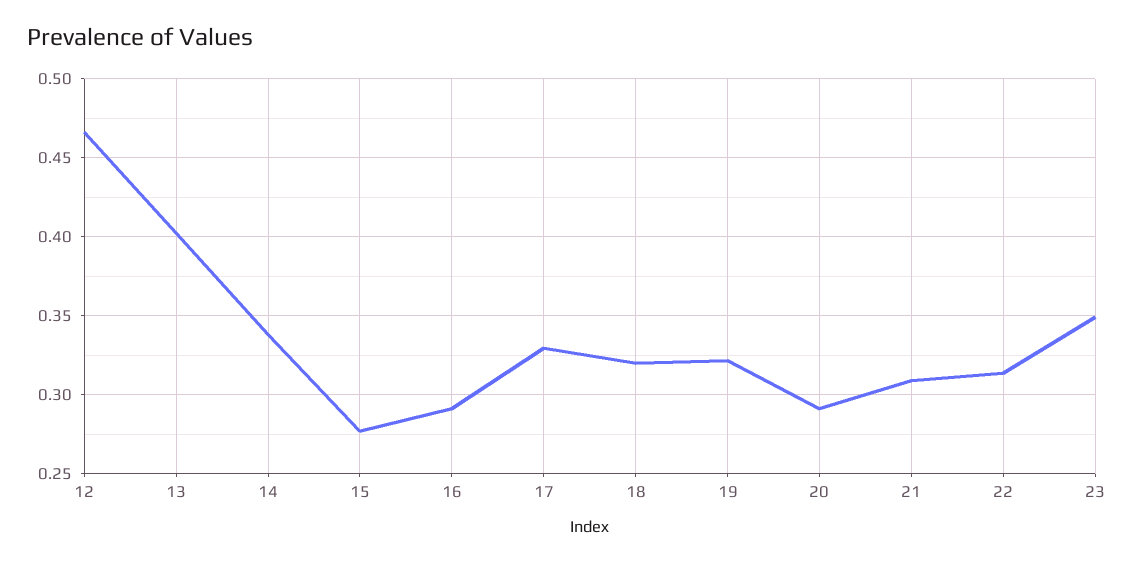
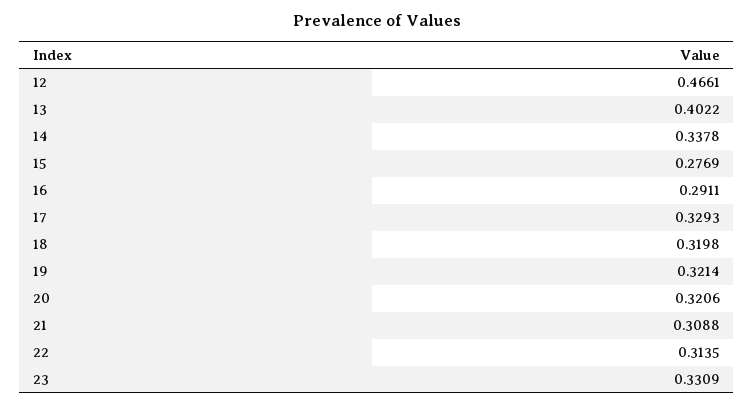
  {
    "12": 0.4661,
    "13": 0.4022,
    "14": 0.3378,
    "15": 0.2769,
    "16": 0.2911,
    "17": 0.3293,
    "18": 0.3198,
    "19": 0.3214,
-   "20": 0.29,
+   "20": 0.3206,
    "21": 0.3088,
    "22": 0.3135,
-   "23": 0.35
+   "23": 0.3309
  }

